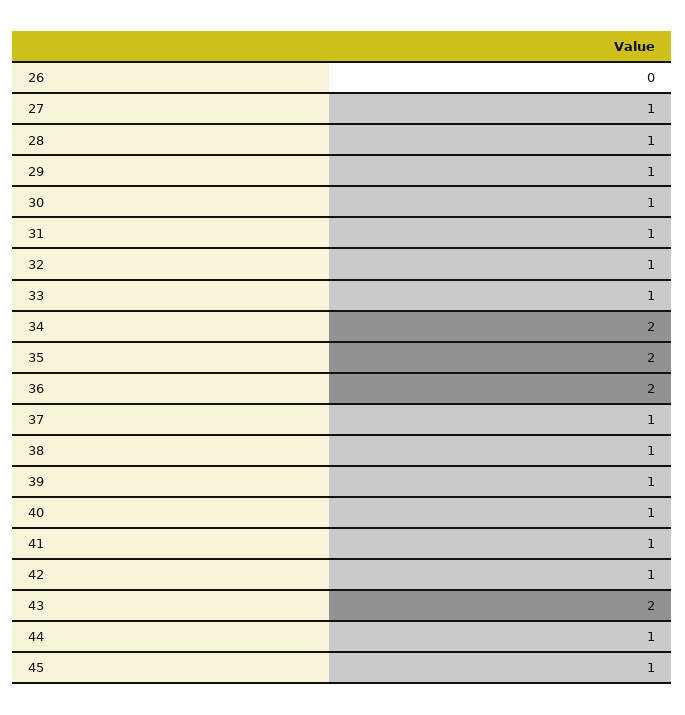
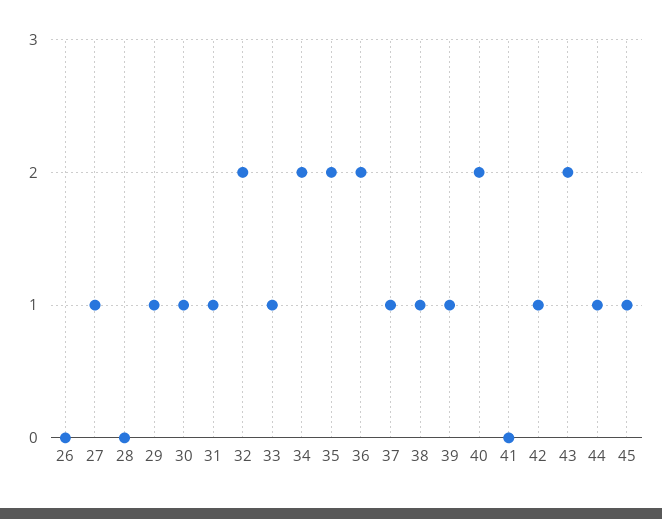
  {
    "26": 0,
    "27": 1,
-   "28": 1,
+   "28": 0,
    "29": 1,
    "30": 1,
    "31": 1,
-   "32": 1,
+   "32": 2,
    "33": 1,
    "34": 2,
    "35": 2,
    "36": 2,
    "37": 1,
    "38": 1,
    "39": 1,
-   "40": 1,
+   "40": 2,
-   "41": 1,
+   "41": 0,
    "42": 1,
    "43": 2,
    "44": 1,
    "45": 1
  }

